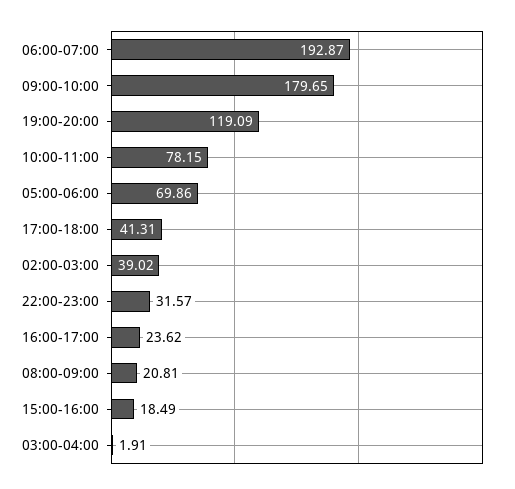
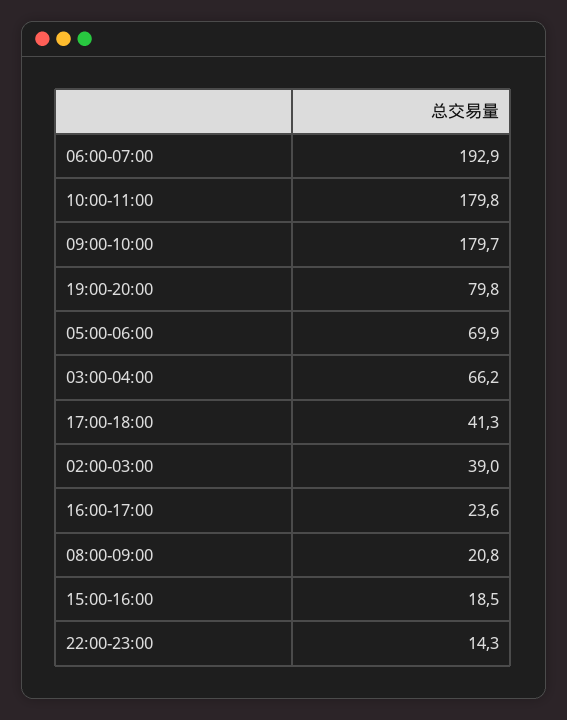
  {
    "06:00-07:00": 192.87,
    "09:00-10:00": 179.65,
-   "19:00-20:00": 119.09,
+   "19:00-20:00": 79.8,
-   "10:00-11:00": 78.15,
+   "10:00-11:00": 179.8,
    "05:00-06:00": 69.86,
    "17:00-18:00": 41.31,
    "02:00-03:00": 39.02,
-   "22:00-23:00": 31.57,
+   "22:00-23:00": 14.3,
    "16:00-17:00": 23.62,
    "08:00-09:00": 20.81,
    "15:00-16:00": 18.49,
-   "03:00-04:00": 1.91
+   "03:00-04:00": 66.2
  }

